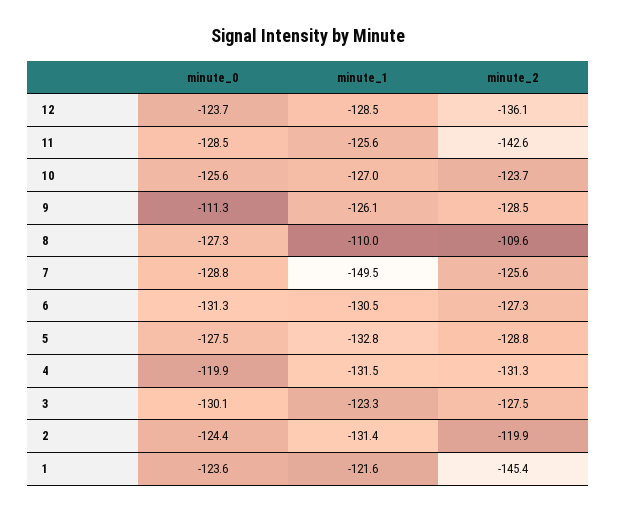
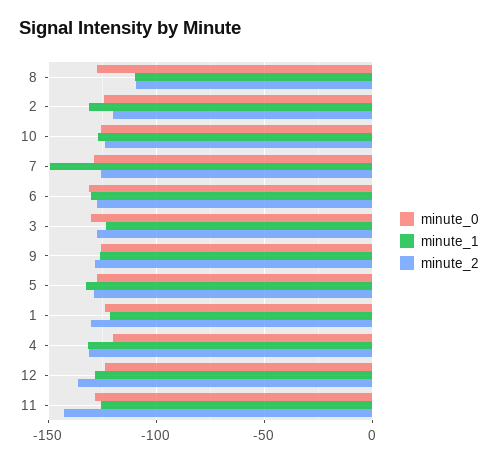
  {
    "minute_0": {
      "12": -123.7,
      "11": -128.5,
      "10": -125.6,
-     "9": -111.3,
+     "9": -125,
      "8": -127.3,
      "7": -128.8,
      "6": -131.3,
      "5": -127.5,
      "4": -119.9,
      "3": -130.1,
      "2": -124.4,
      "1": -123.6
    },
    "minute_1": {
      "12": -128.5,
      "11": -125.6,
      "10": -127,
      "9": -126.1,
      "8": -110,
      "7": -149.5,
      "6": -130.5,
      "5": -132.8,
      "4": -131.5,
      "3": -123.3,
      "2": -131.4,
      "1": -121.6
    },
    "minute_2": {
      "12": -136.1,
      "11": -142.6,
      "10": -123.7,
      "9": -128.5,
      "8": -109.6,
      "7": -125.6,
      "6": -127.3,
      "5": -128.8,
      "4": -131.3,
      "3": -127.5,
      "2": -119.9,
-     "1": -145.4
+     "1": -130
    }
  }

